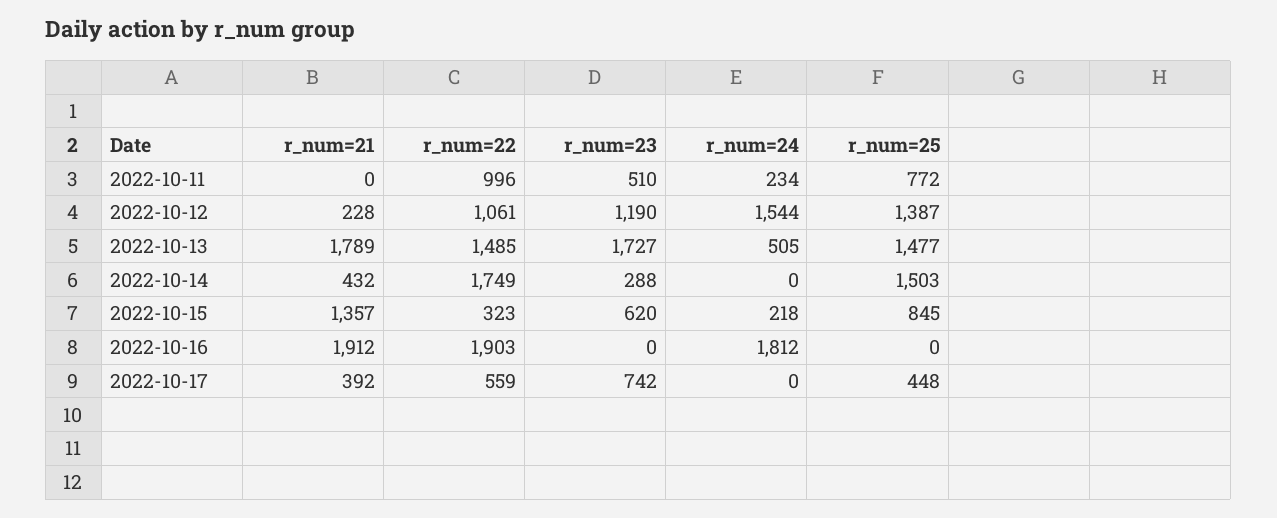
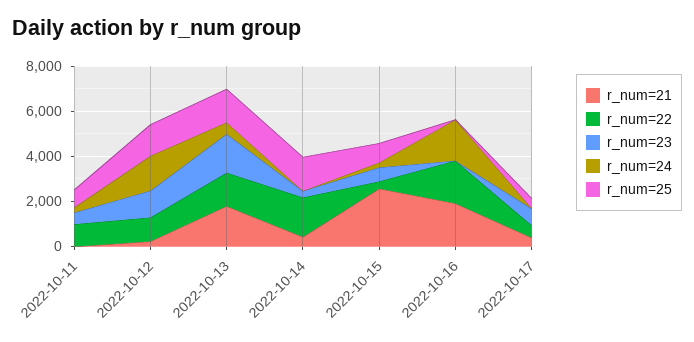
  {
    "r_num=21": {
      "2022-10-11": 0,
      "2022-10-12": 228,
      "2022-10-13": 1789,
      "2022-10-14": 432,
-     "2022-10-15": 1357,
+     "2022-10-15": 2500,
      "2022-10-16": 1912,
      "2022-10-17": 392
    },
    "r_num=22": {
      "2022-10-11": 996,
      "2022-10-12": 1061,
      "2022-10-13": 1485,
      "2022-10-14": 1749,
      "2022-10-15": 323,
      "2022-10-16": 1903,
      "2022-10-17": 559
    },
    "r_num=23": {
      "2022-10-11": 510,
      "2022-10-12": 1190,
      "2022-10-13": 1727,
      "2022-10-14": 288,
      "2022-10-15": 620,
      "2022-10-16": 0,
      "2022-10-17": 742
    },
    "r_num=24": {
      "2022-10-11": 234,
      "2022-10-12": 1544,
      "2022-10-13": 505,
      "2022-10-14": 0,
      "2022-10-15": 218,
      "2022-10-16": 1812,
      "2022-10-17": 0
    },
    "r_num=25": {
      "2022-10-11": 772,
      "2022-10-12": 1387,
      "2022-10-13": 1477,
      "2022-10-14": 1503,
      "2022-10-15": 845,
      "2022-10-16": 0,
      "2022-10-17": 448
    }
  }

